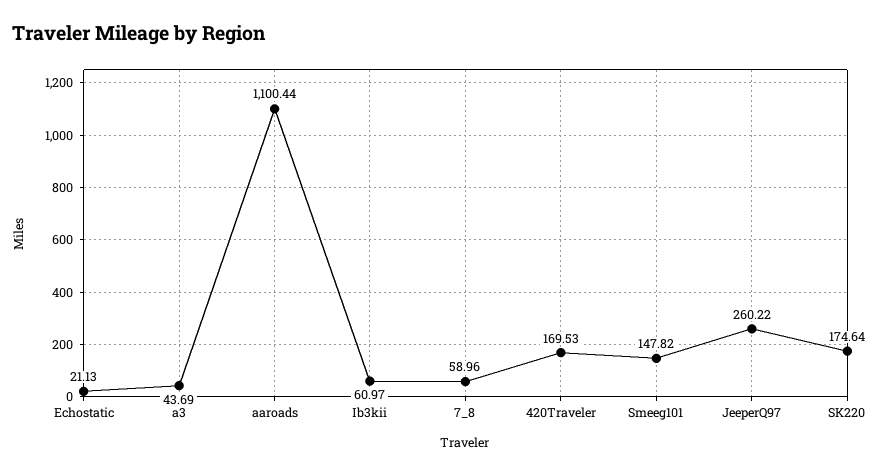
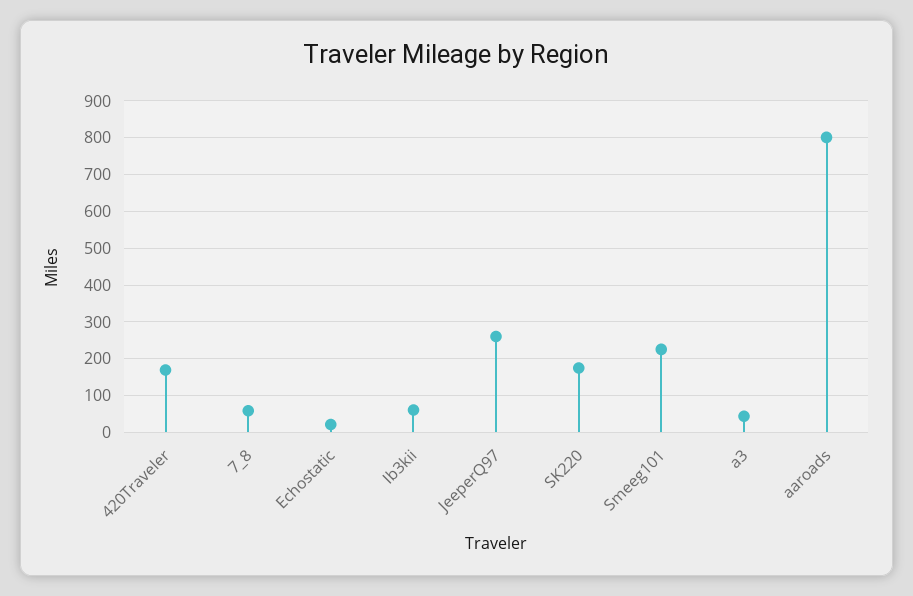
  {
    "Echostatic": 21.13,
    "a3": 43.69,
-   "aaroads": 1100.44,
+   "aaroads": 800,
    "Ib3kii": 60.97,
    "7_8": 58.96,
    "420Traveler": 169.53,
-   "Smeeg101": 147.82,
+   "Smeeg101": 220,
    "JeeperQ97": 260.22,
    "SK220": 174.64
  }

